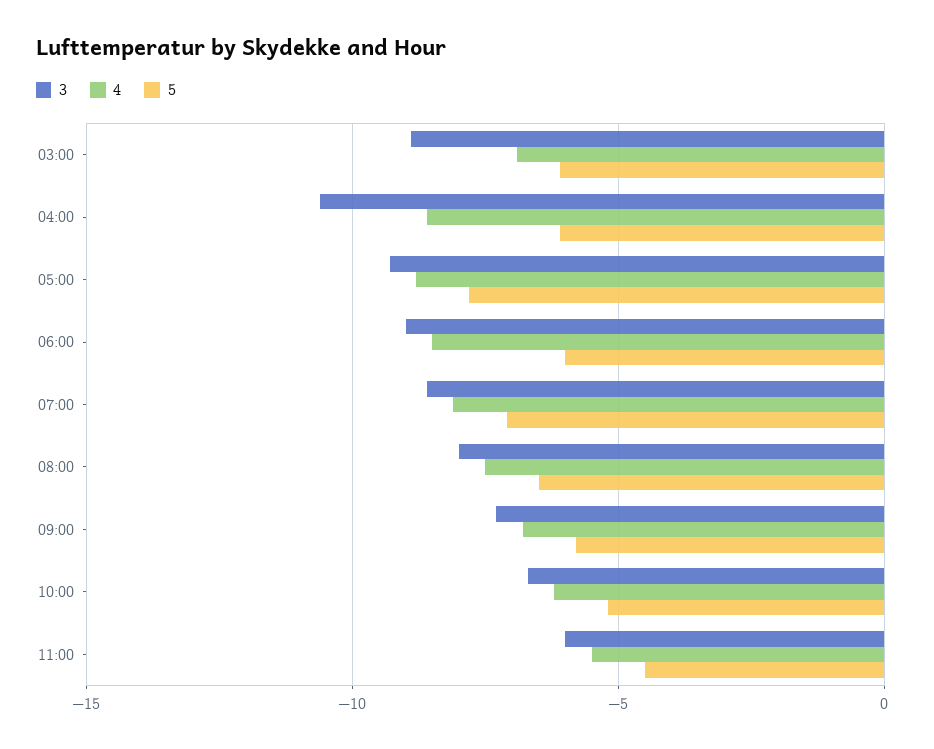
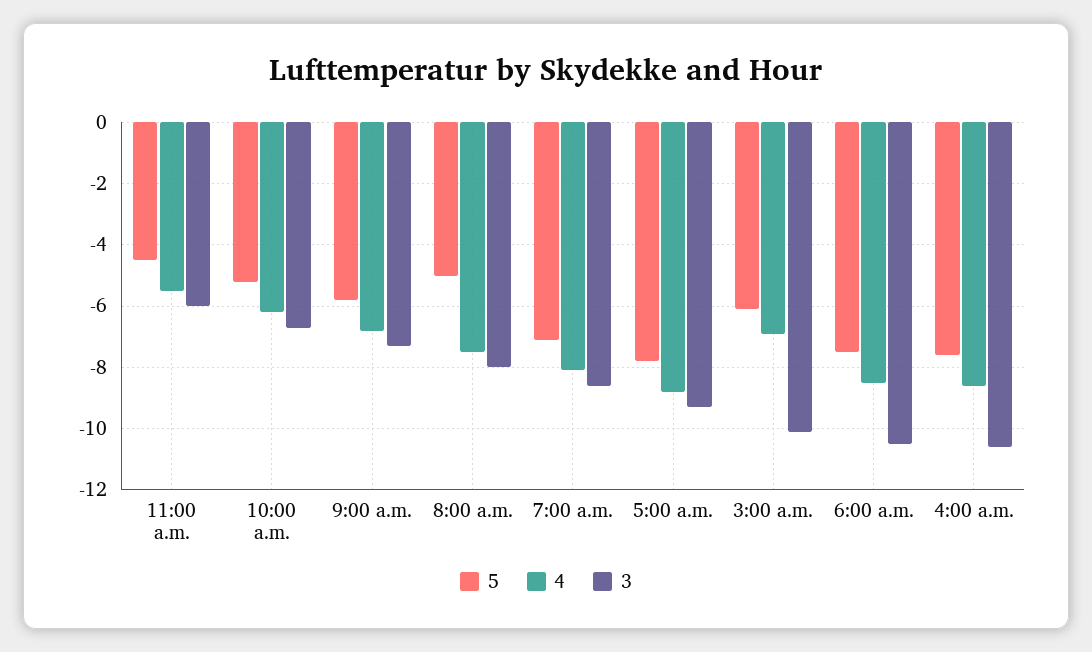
  {
    "3": {
-     "03:00": -9,
+     "03:00": -10,
      "04:00": -10.5,
      "05:00": -9.5,
-     "06:00": -9,
+     "06:00": -10.5,
      "07:00": -8.5,
      "08:00": -8,
      "09:00": -7.5,
      "10:00": -6.5,
      "11:00": -6
    },
    "4": {
      "03:00": -7,
      "04:00": -8.5,
      "05:00": -9,
      "06:00": -8.5,
      "07:00": -8,
      "08:00": -7.5,
      "09:00": -7,
      "10:00": -6,
      "11:00": -5.5
    },
    "5": {
      "03:00": -6,
-     "04:00": -6,
+     "04:00": -7.5,
      "05:00": -8,
-     "06:00": -6,
+     "06:00": -7.5,
      "07:00": -7,
-     "08:00": -6.5,
+     "08:00": -5,
      "09:00": -6,
      "10:00": -5,
      "11:00": -4.5
    }
  }

